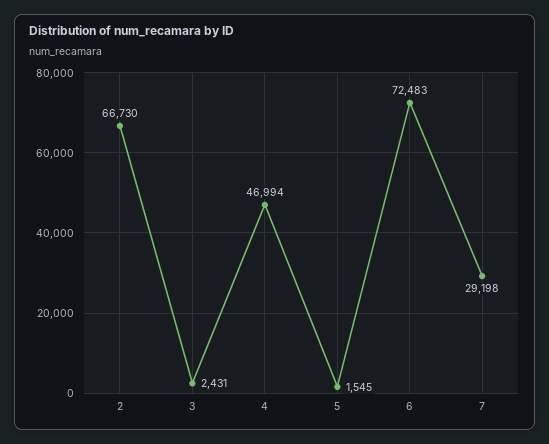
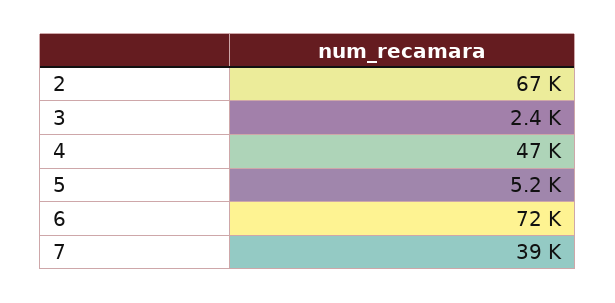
  {
    "2": 66730,
    "3": 2431,
    "4": 46994,
-   "5": 1545,
+   "5": 5200,
    "6": 72483,
-   "7": 29198
+   "7": 39000
  }

